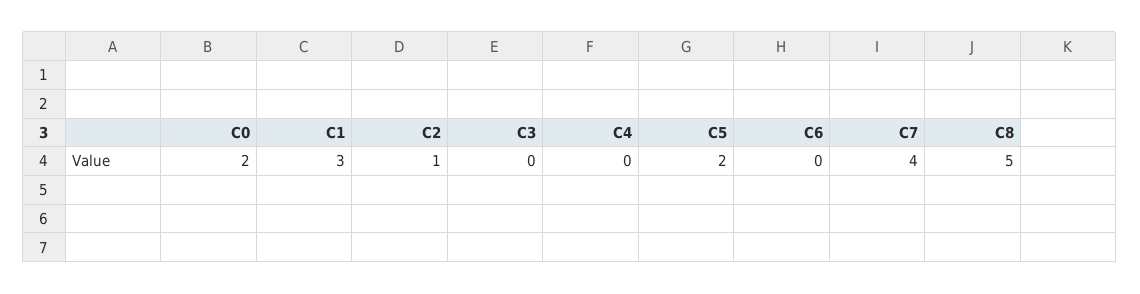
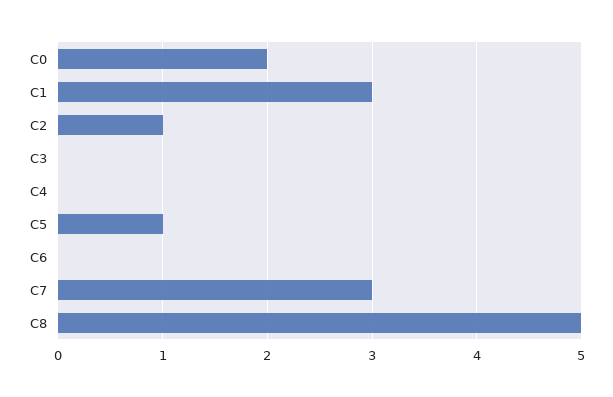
  {
    "C0": 2,
    "C1": 3,
    "C2": 1,
    "C3": 0,
    "C4": 0,
-   "C5": 2,
+   "C5": 1,
    "C6": 0,
-   "C7": 4,
+   "C7": 3,
    "C8": 5
  }

